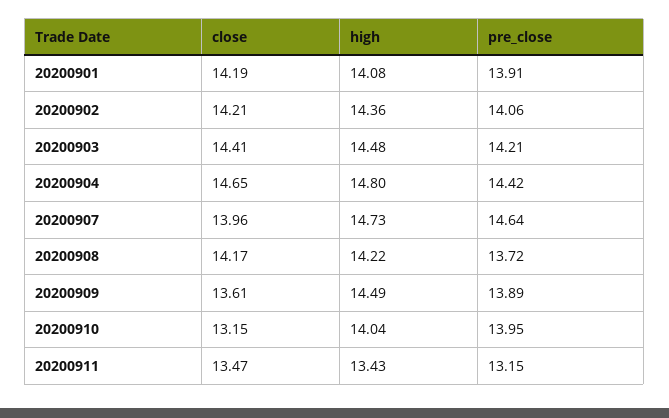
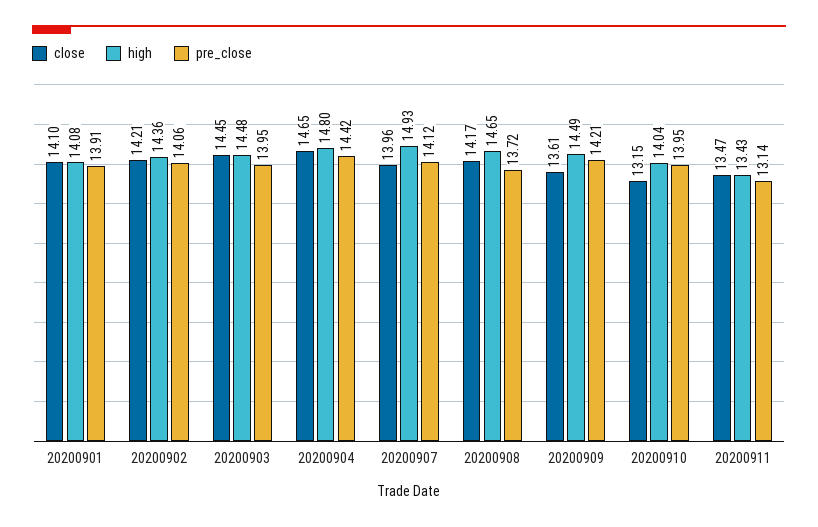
  {
    "close": {
-     "20200901": 14.19,
+     "20200901": 14.1,
      "20200902": 14.21,
-     "20200903": 14.41,
+     "20200903": 14.45,
      "20200904": 14.65,
      "20200907": 13.96,
      "20200908": 14.17,
      "20200909": 13.61,
      "20200910": 13.15,
      "20200911": 13.47
    },
    "high": {
      "20200901": 14.08,
      "20200902": 14.36,
      "20200903": 14.48,
      "20200904": 14.8,
-     "20200907": 14.73,
+     "20200907": 14.93,
-     "20200908": 14.22,
+     "20200908": 14.65,
      "20200909": 14.49,
      "20200910": 14.04,
      "20200911": 13.43
    },
    "pre_close": {
      "20200901": 13.91,
      "20200902": 14.06,
-     "20200903": 14.21,
+     "20200903": 13.95,
      "20200904": 14.42,
-     "20200907": 14.64,
+     "20200907": 14.12,
      "20200908": 13.72,
-     "20200909": 13.89,
+     "20200909": 14.21,
      "20200910": 13.95,
-     "20200911": 13.15
+     "20200911": 13.14
    }
  }

